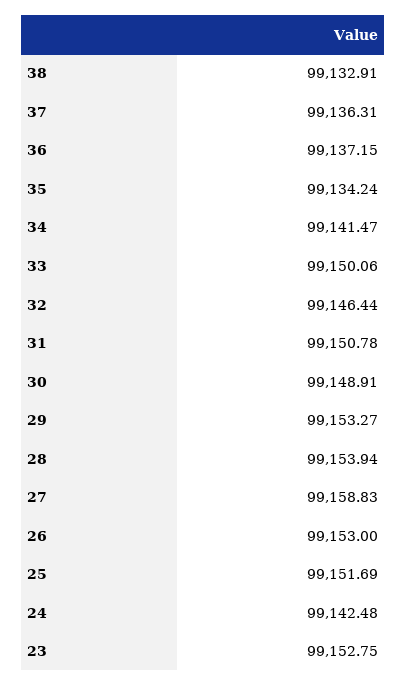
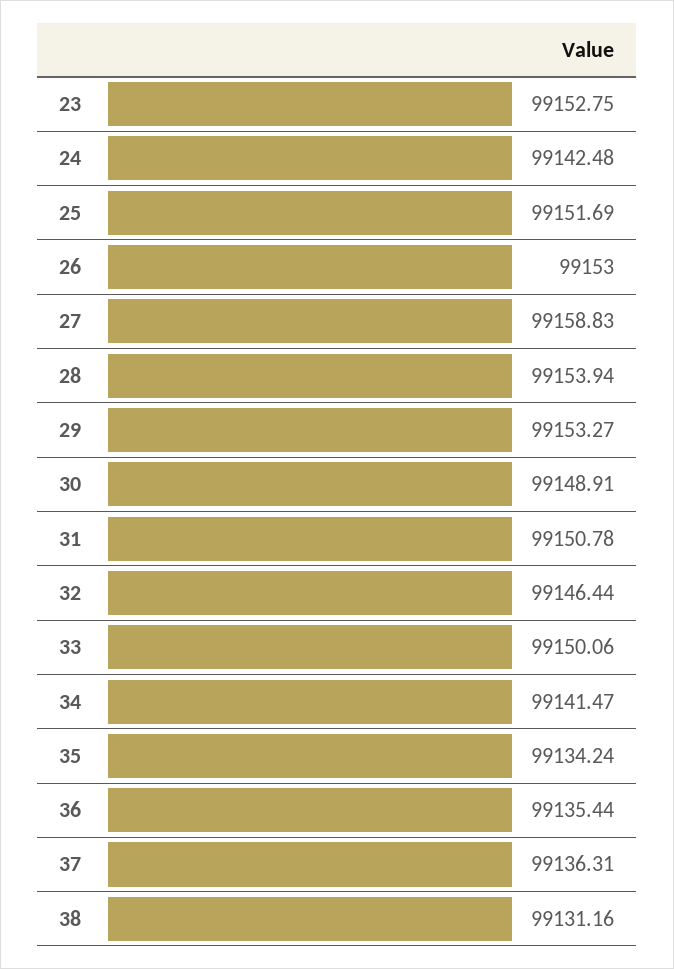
  {
-   "38": 99132.91,
+   "38": 99131.16,
    "37": 99136.31,
-   "36": 99137.15,
+   "36": 99135.44,
    "35": 99134.24,
    "34": 99141.47,
    "33": 99150.06,
    "32": 99146.44,
    "31": 99150.78,
    "30": 99148.91,
    "29": 99153.27,
    "28": 99153.94,
    "27": 99158.83,
    "26": 99153,
    "25": 99151.69,
    "24": 99142.48,
    "23": 99152.75
  }

